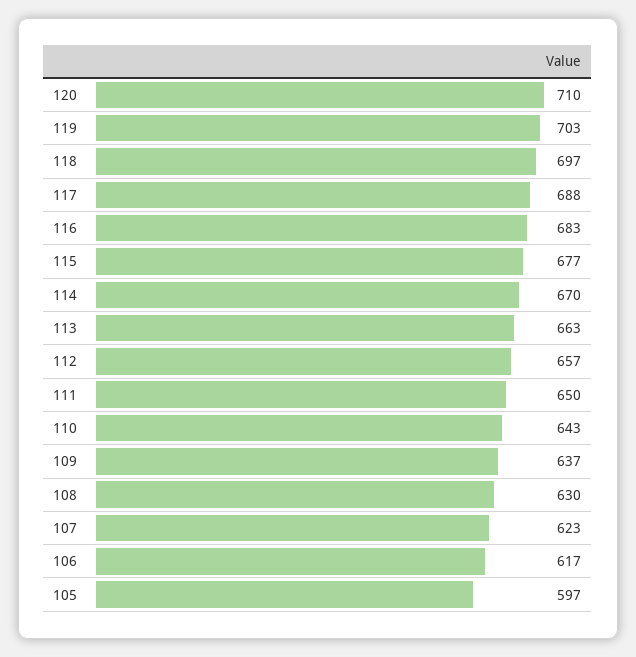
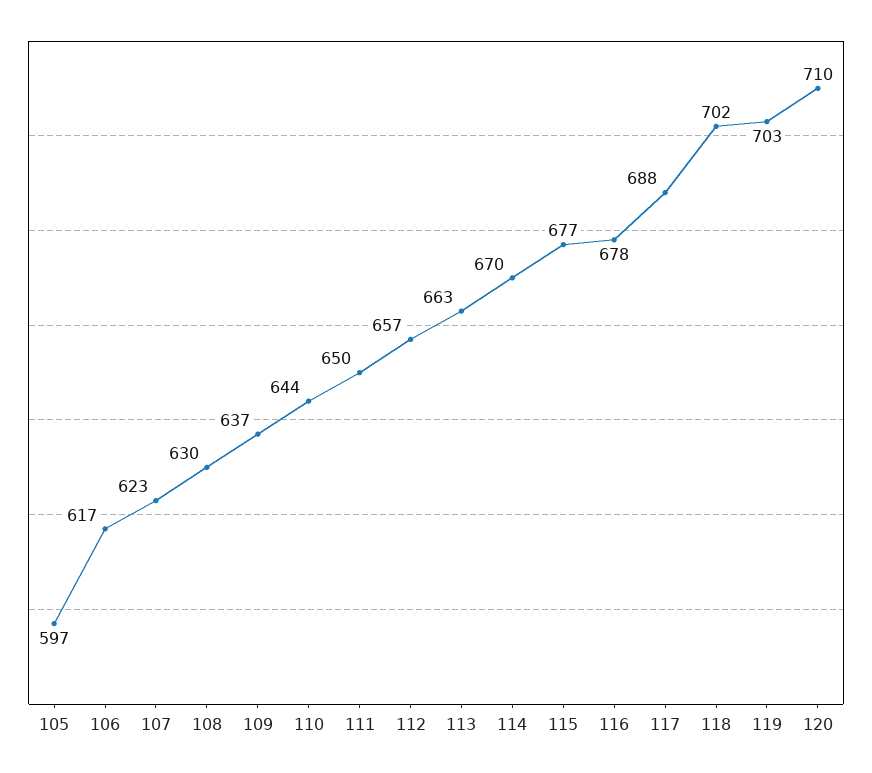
  {
    "120": 710,
    "119": 703,
-   "118": 697,
+   "118": 702,
    "117": 688,
-   "116": 683,
+   "116": 678,
    "115": 677,
    "114": 670,
    "113": 663,
    "112": 657,
    "111": 650,
-   "110": 643,
+   "110": 644,
    "109": 637,
    "108": 630,
    "107": 623,
    "106": 617,
    "105": 597
  }

